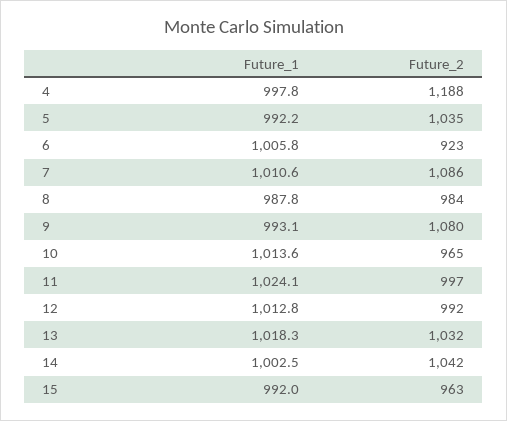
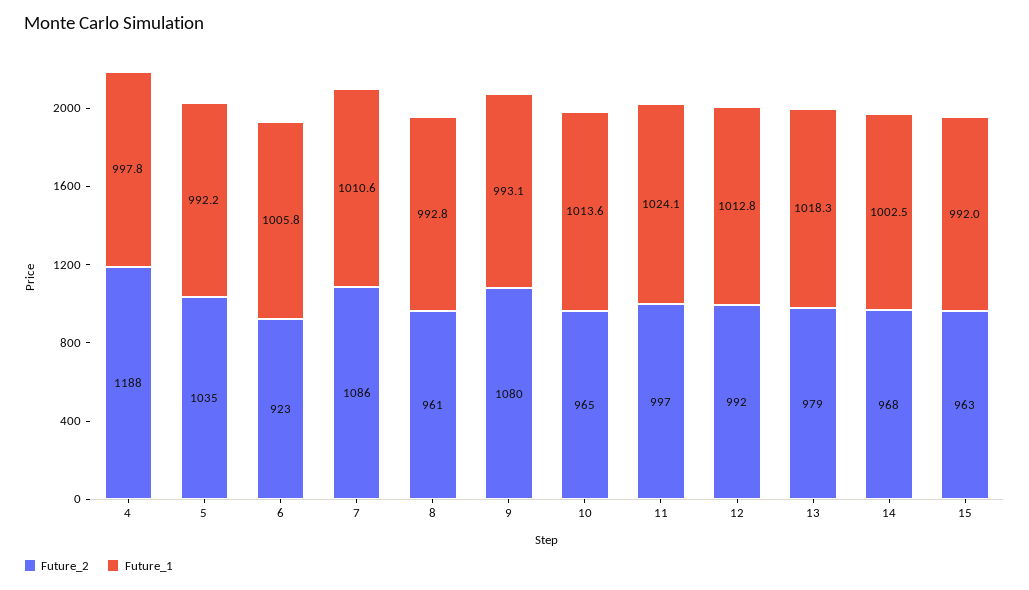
  {
    "Future_1": {
      "4": 997.8,
      "5": 992.2,
      "6": 1005.8,
      "7": 1010.6,
-     "8": 987.8,
+     "8": 992.8,
      "9": 993.1,
      "10": 1013.6,
      "11": 1024.1,
      "12": 1012.8,
      "13": 1018.3,
      "14": 1002.5,
      "15": 992
    },
    "Future_2": {
      "4": 1188,
      "5": 1035,
      "6": 923,
      "7": 1086,
-     "8": 984,
+     "8": 961,
      "9": 1080,
      "10": 965,
      "11": 997,
      "12": 992,
-     "13": 1032,
+     "13": 979,
-     "14": 1042,
+     "14": 968,
      "15": 963
    }
  }

